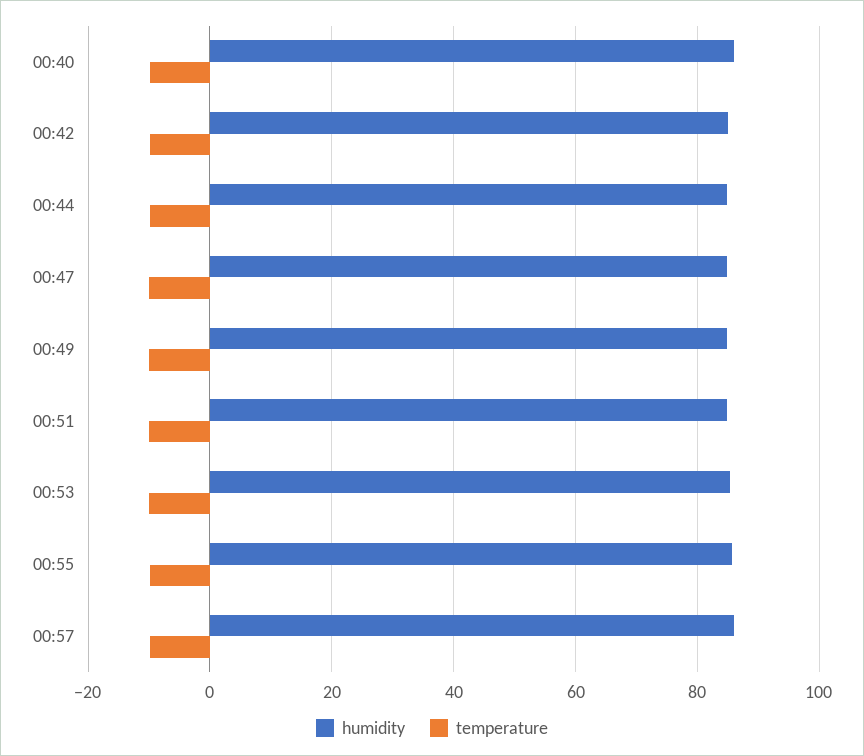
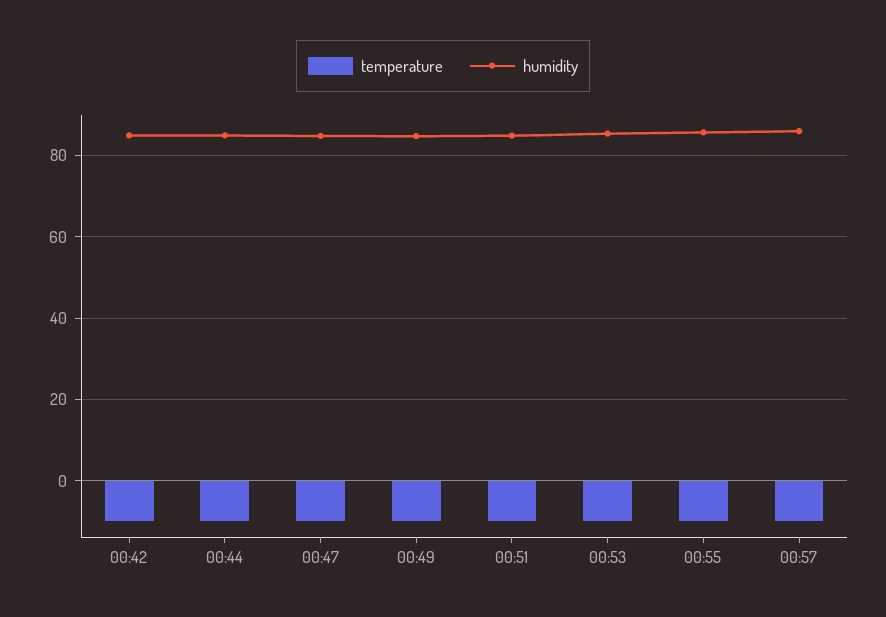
  {
    "humidity": {
-     "00:40": 86,
      "00:42": 84,
      "00:44": 84,
      "00:47": 84,
      "00:49": 84,
      "00:51": 84,
      "00:53": 86,
      "00:55": 86,
      "00:57": 86
    },
    "temperature": {
-     "00:40": -10,
      "00:42": -10,
      "00:44": -10,
      "00:47": -10,
      "00:49": -10,
      "00:51": -10,
      "00:53": -10,
      "00:55": -10,
      "00:57": -10
    }
  }

